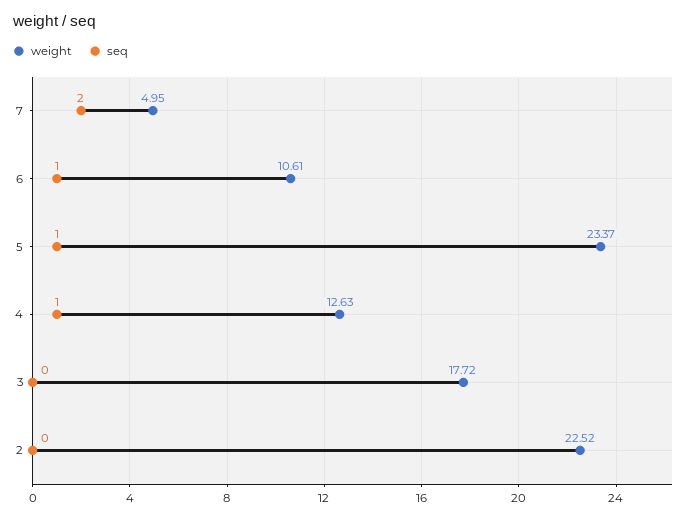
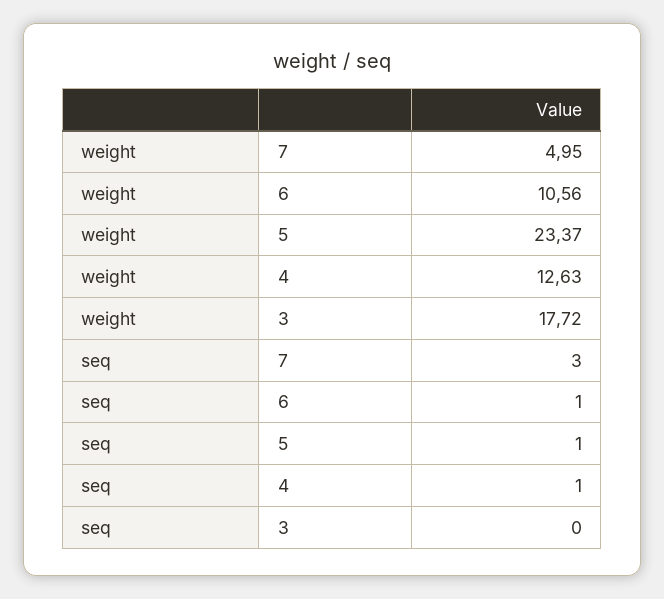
  {
    "weight": {
      "7": 4.95,
-     "6": 10.61,
+     "6": 10.56,
      "5": 23.37,
      "4": 12.63,
-     "3": 17.72,
+     "3": 17.72
-     "2": 22.52
    },
    "seq": {
-     "7": 2,
+     "7": 3,
      "6": 1,
      "5": 1,
      "4": 1,
-     "3": 0,
+     "3": 0
-     "2": 0
    }
  }

